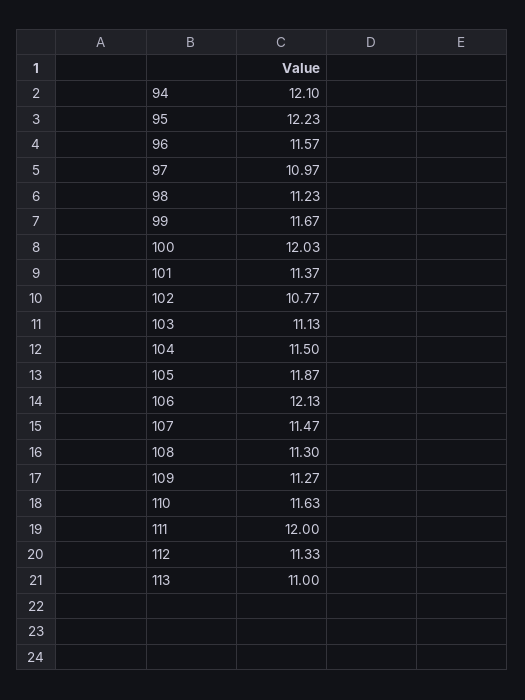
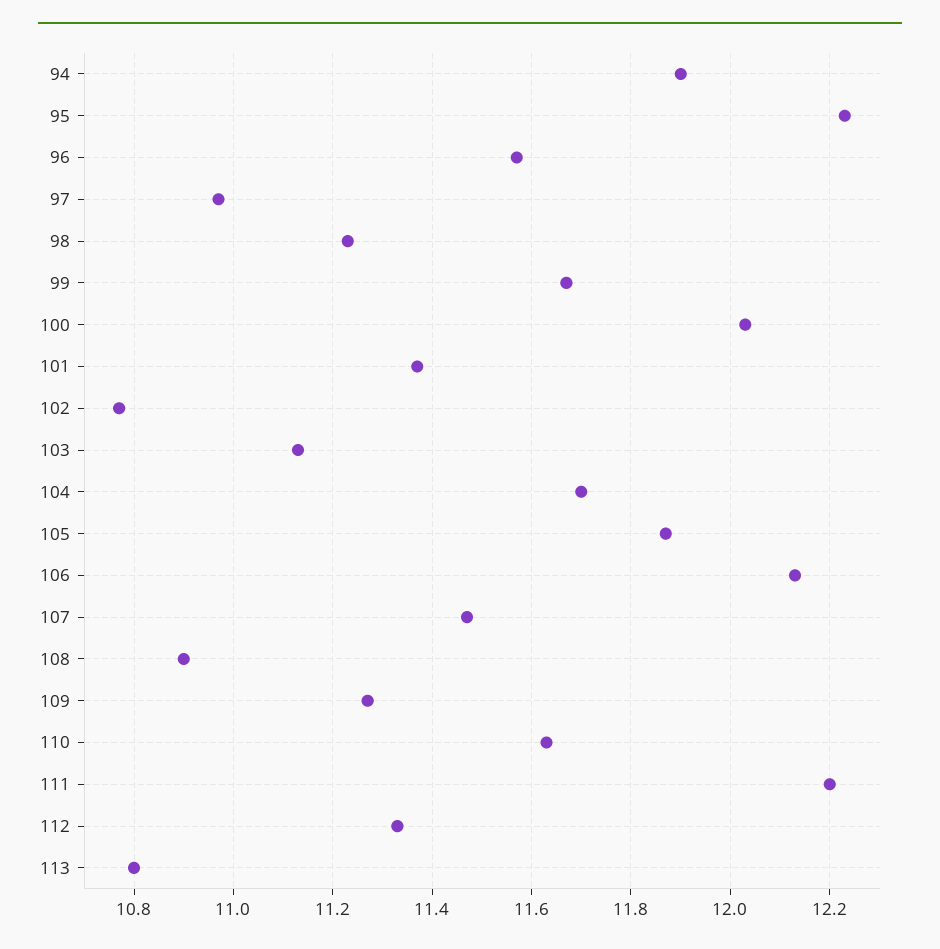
  {
-   "94": 12.1,
+   "94": 11.9,
    "95": 12.23,
    "96": 11.57,
    "97": 10.97,
    "98": 11.23,
    "99": 11.67,
    "100": 12.03,
    "101": 11.37,
    "102": 10.77,
    "103": 11.13,
-   "104": 11.5,
+   "104": 11.7,
    "105": 11.87,
    "106": 12.13,
    "107": 11.47,
-   "108": 11.3,
+   "108": 10.9,
    "109": 11.27,
    "110": 11.63,
-   "111": 12,
+   "111": 12.2,
    "112": 11.33,
-   "113": 11
+   "113": 10.8
  }

